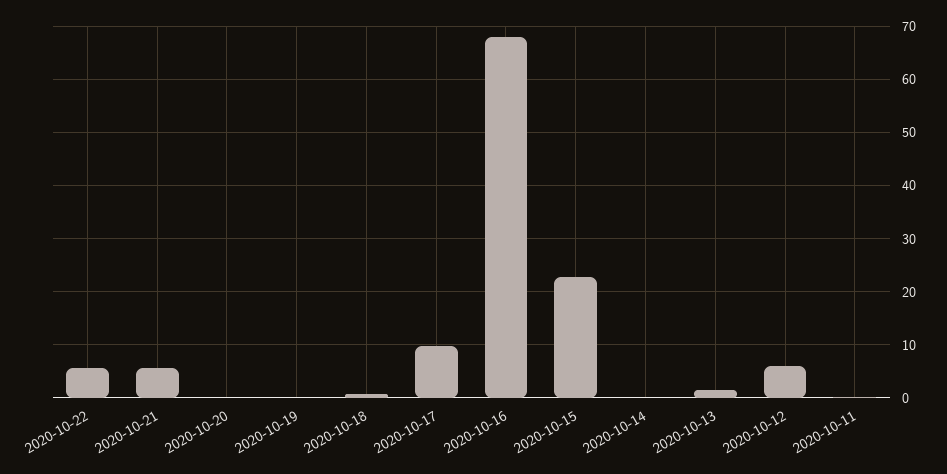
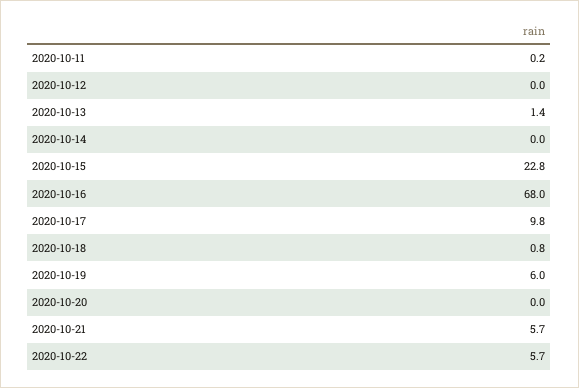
  {
    "2020-10-22": 5.7,
    "2020-10-21": 5.7,
    "2020-10-20": 0,
-   "2020-10-19": 0,
+   "2020-10-19": 6,
    "2020-10-18": 0.8,
    "2020-10-17": 9.8,
    "2020-10-16": 68,
    "2020-10-15": 22.8,
    "2020-10-14": 0,
    "2020-10-13": 1.4,
-   "2020-10-12": 6,
+   "2020-10-12": 0,
    "2020-10-11": 0.2
  }

